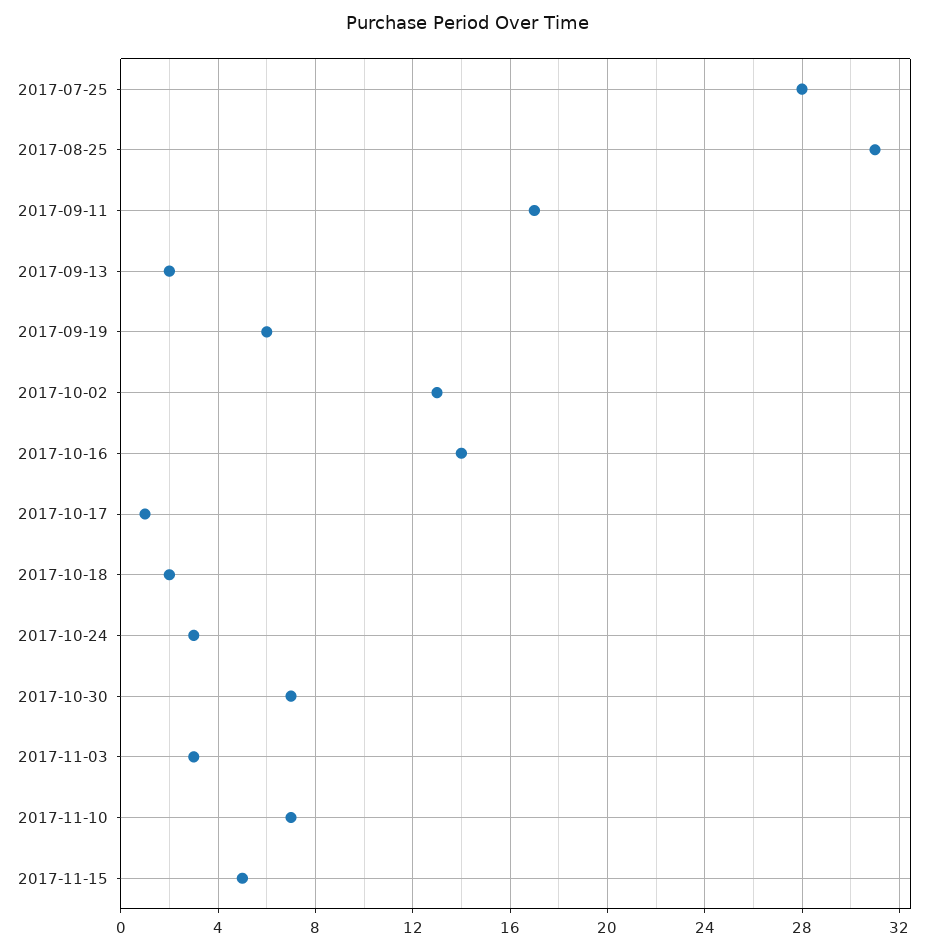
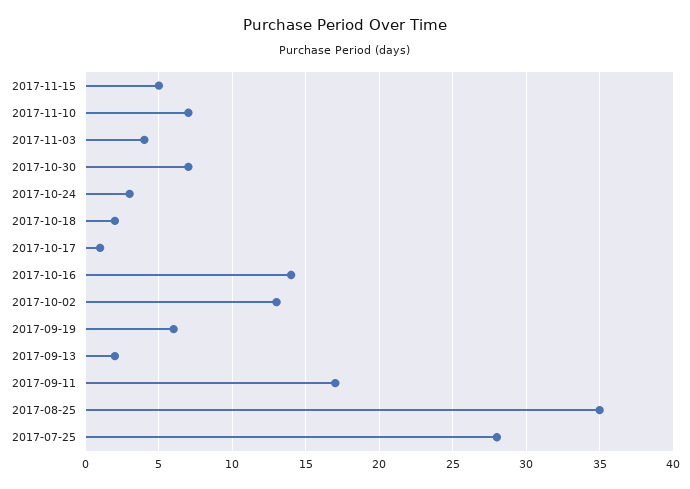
  {
    "2017-07-25": 28,
-   "2017-08-25": 31,
+   "2017-08-25": 35,
    "2017-09-11": 17,
    "2017-09-13": 2,
    "2017-09-19": 6,
    "2017-10-02": 13,
    "2017-10-16": 14,
    "2017-10-17": 1,
    "2017-10-18": 2,
    "2017-10-24": 3,
    "2017-10-30": 7,
-   "2017-11-03": 3,
+   "2017-11-03": 4,
    "2017-11-10": 7,
    "2017-11-15": 5
  }

